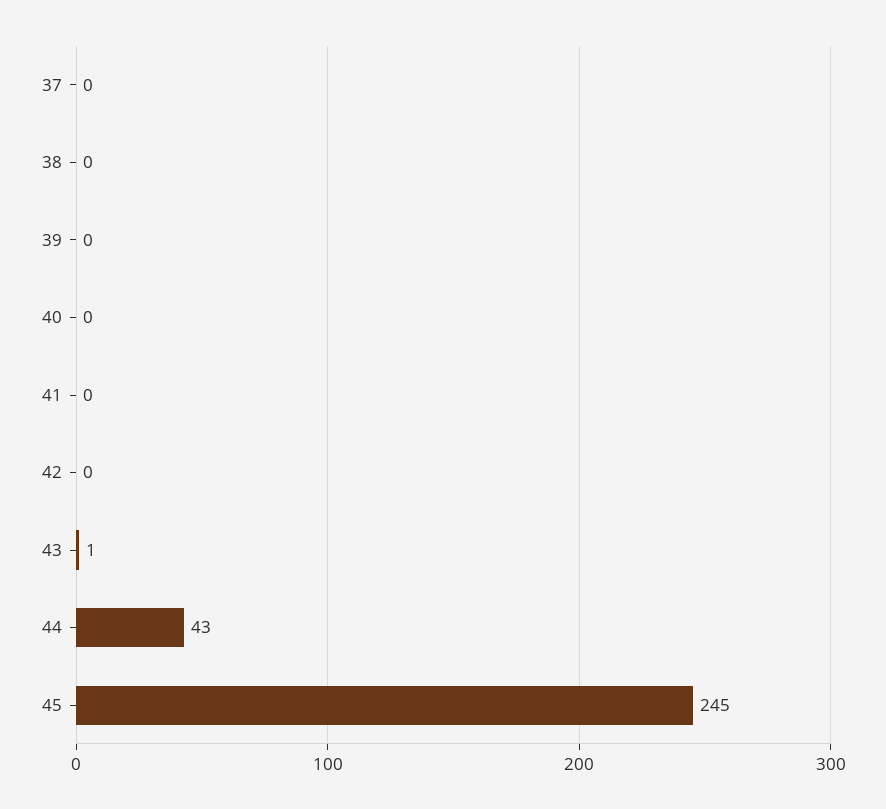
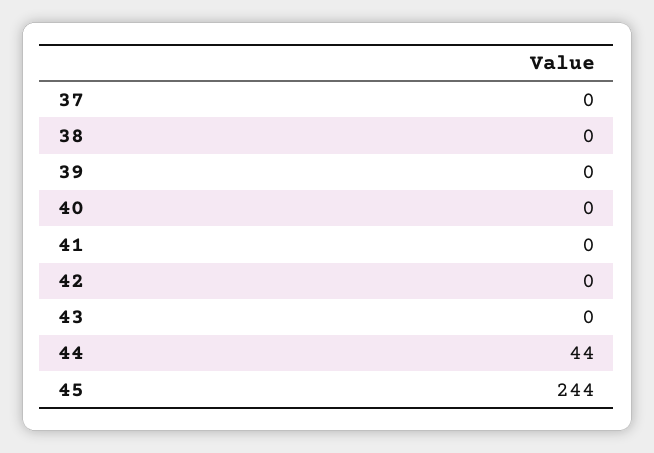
  {
    "37": 0,
    "38": 0,
    "39": 0,
    "40": 0,
    "41": 0,
    "42": 0,
-   "43": 1,
+   "43": 0,
-   "44": 43,
+   "44": 44,
-   "45": 245
+   "45": 244
  }

